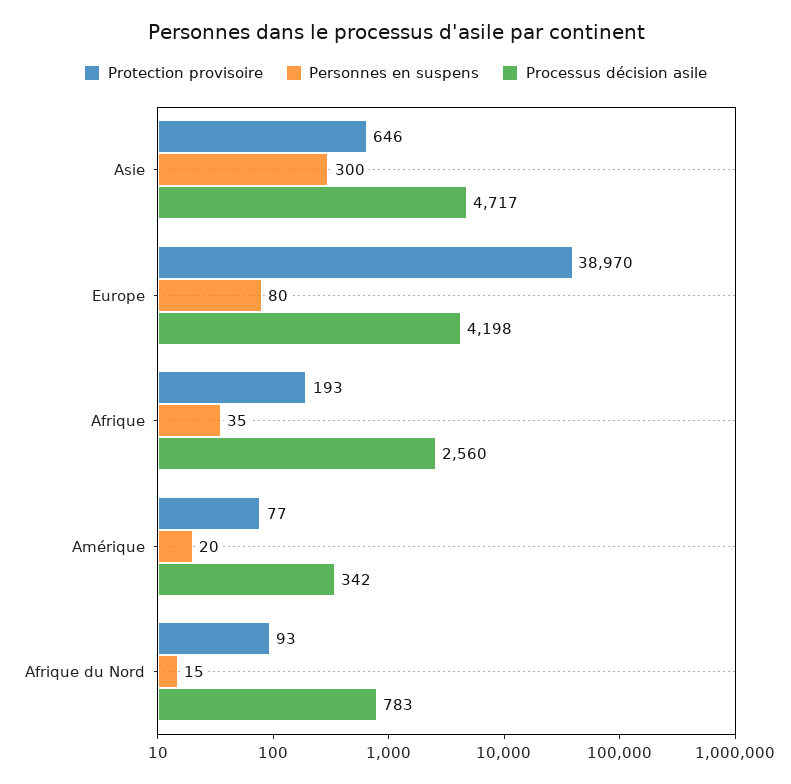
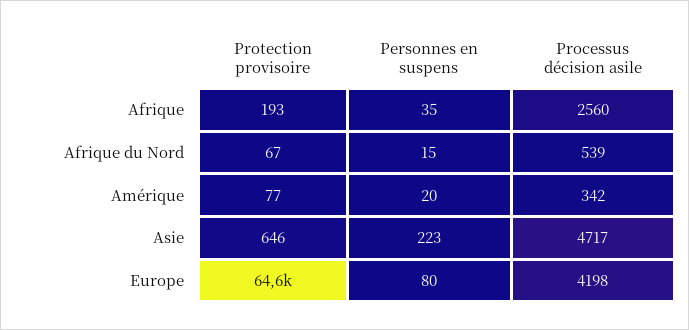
  {
    "Protection provisoire": {
      "Asie": 646,
-     "Europe": 38970,
+     "Europe": 64600,
      "Afrique": 193,
      "Amérique": 77,
-     "Afrique du Nord": 93
+     "Afrique du Nord": 67
    },
    "Personnes en suspens": {
-     "Asie": 300,
+     "Asie": 223,
      "Europe": 80,
      "Afrique": 35,
      "Amérique": 20,
      "Afrique du Nord": 15
    },
    "Processus décision asile": {
      "Asie": 4717,
      "Europe": 4198,
      "Afrique": 2560,
      "Amérique": 342,
-     "Afrique du Nord": 783
+     "Afrique du Nord": 539
    }
  }

